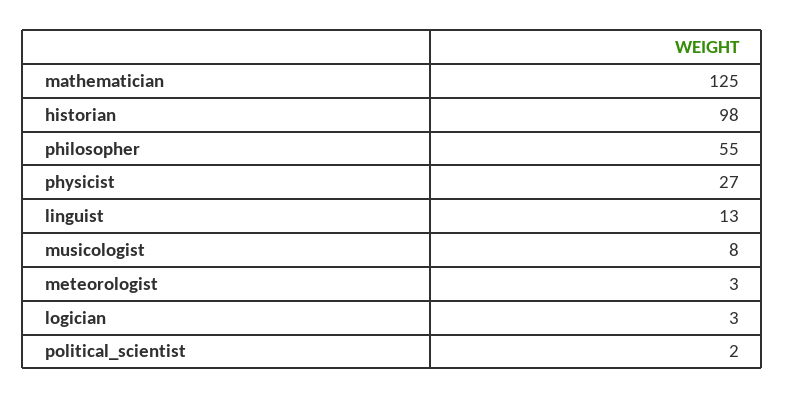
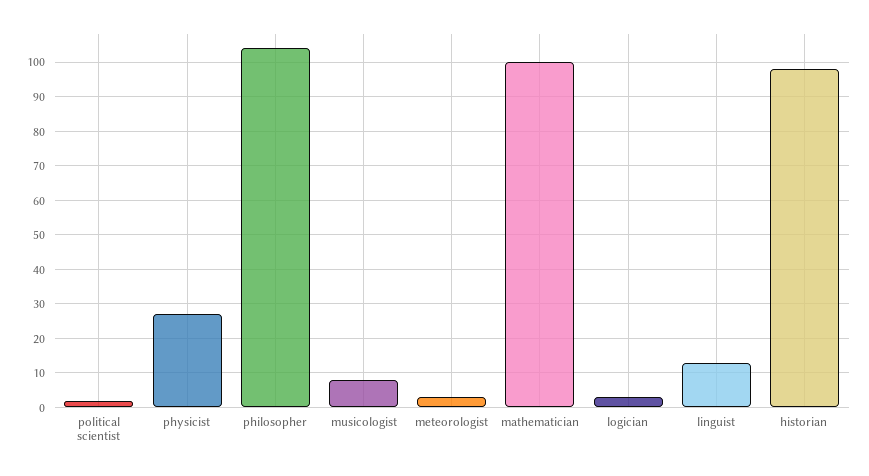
  {
-   "mathematician": 125,
+   "mathematician": 100,
    "historian": 98,
-   "philosopher": 55,
+   "philosopher": 105,
    "physicist": 27,
    "linguist": 13,
    "musicologist": 8,
    "meteorologist": 3,
    "logician": 3,
    "political_scientist": 2
  }

